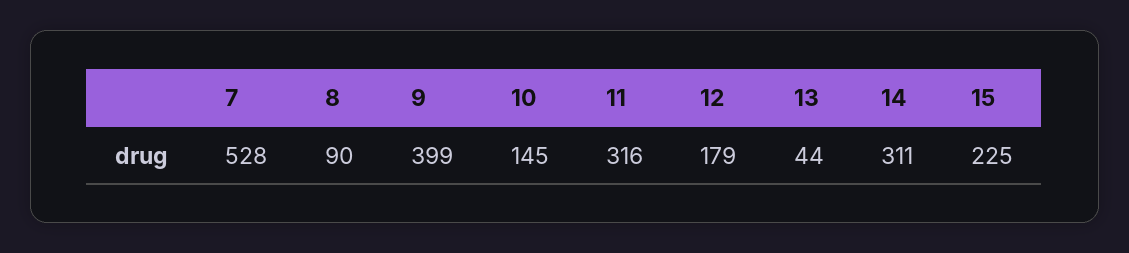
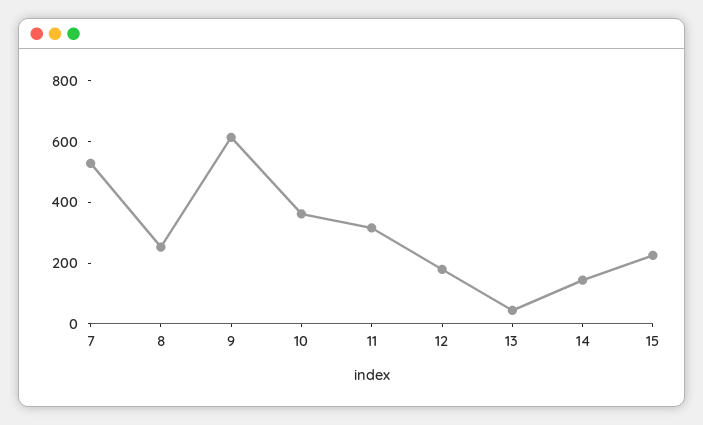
  {
    "7": 528,
-   "8": 90,
+   "8": 250,
-   "9": 399,
+   "9": 600,
-   "10": 145,
+   "10": 350,
    "11": 316,
    "12": 179,
    "13": 44,
-   "14": 311,
+   "14": 150,
    "15": 225
  }

